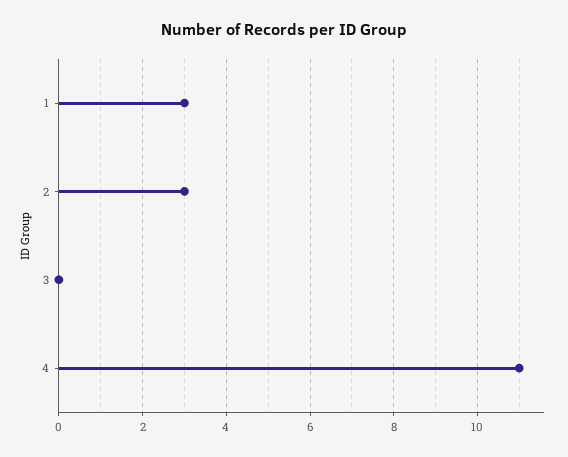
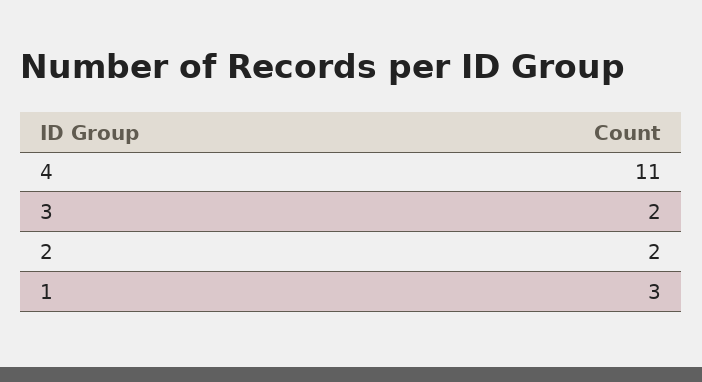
  {
    "1": 3,
-   "2": 3,
+   "2": 2,
-   "3": 0,
+   "3": 2,
    "4": 11
  }

